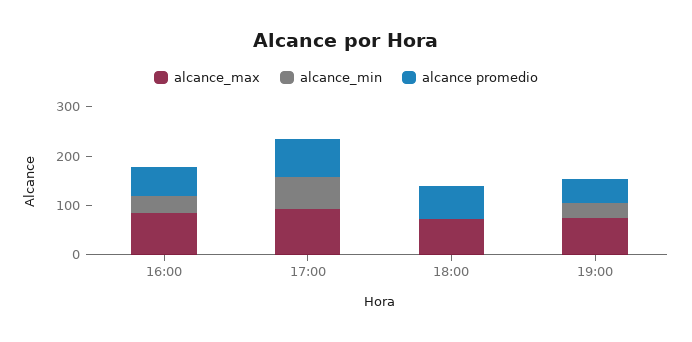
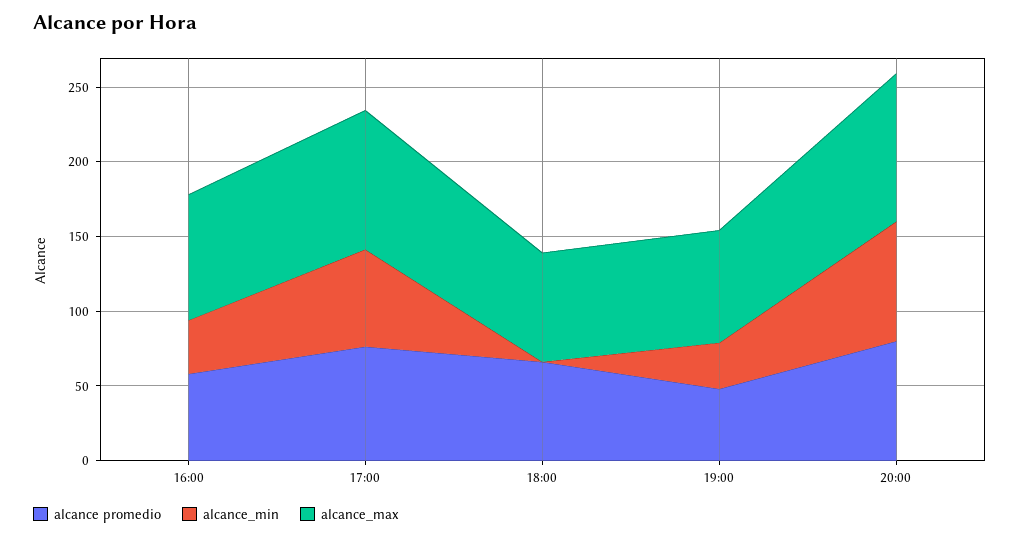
  {
    "alcance_max": {
      "16:00": 80,
      "17:00": 90,
      "18:00": 70,
-     "19:00": 80
+     "19:00": 80,
+     "20:00": 100
    },
    "alcance_min": {
      "16:00": 40,
      "17:00": 70,
      "18:00": 0,
-     "19:00": 30
+     "19:00": 30,
+     "20:00": 80
    },
    "alcance promedio": {
      "16:00": 60,
      "17:00": 80,
      "18:00": 70,
-     "19:00": 50
+     "19:00": 50,
+     "20:00": 80
    }
  }

